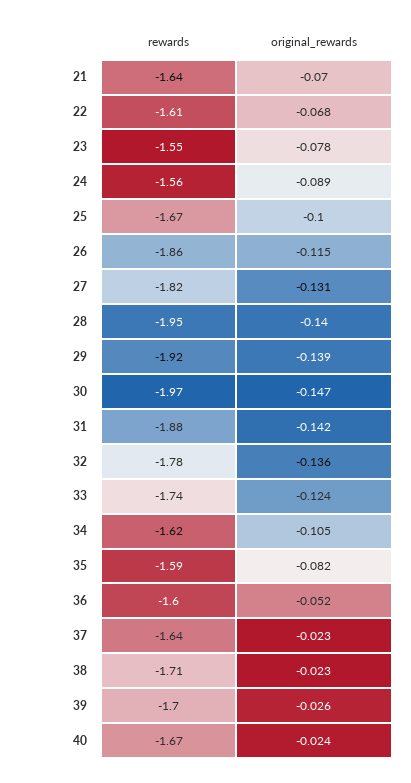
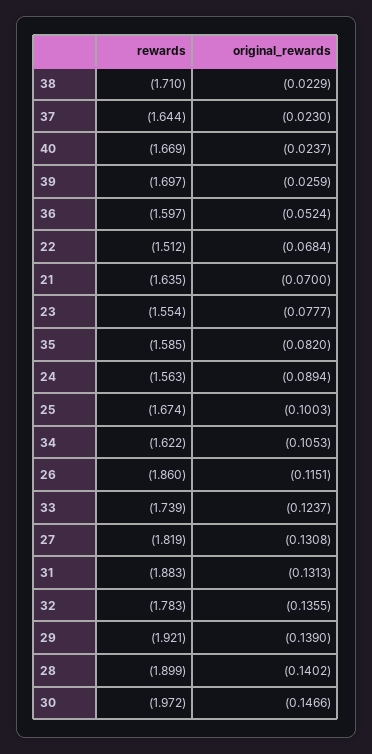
  {
    "rewards": {
      "21": -1.635,
-     "22": -1.61,
+     "22": -1.512,
      "23": -1.554,
      "24": -1.563,
      "25": -1.674,
      "26": -1.86,
      "27": -1.819,
-     "28": -1.95,
+     "28": -1.899,
      "29": -1.921,
      "30": -1.972,
      "31": -1.883,
      "32": -1.783,
      "33": -1.739,
      "34": -1.622,
      "35": -1.585,
      "36": -1.597,
      "37": -1.644,
      "38": -1.71,
      "39": -1.697,
      "40": -1.669
    },
    "original_rewards": {
      "21": -0.07,
      "22": -0.0684,
      "23": -0.0777,
      "24": -0.0894,
      "25": -0.1003,
      "26": -0.1151,
      "27": -0.1308,
      "28": -0.1402,
      "29": -0.139,
      "30": -0.1466,
-     "31": -0.142,
+     "31": -0.1313,
      "32": -0.1355,
      "33": -0.1237,
      "34": -0.1053,
      "35": -0.082,
      "36": -0.0524,
      "37": -0.023,
      "38": -0.0229,
      "39": -0.0259,
      "40": -0.0237
    }
  }

